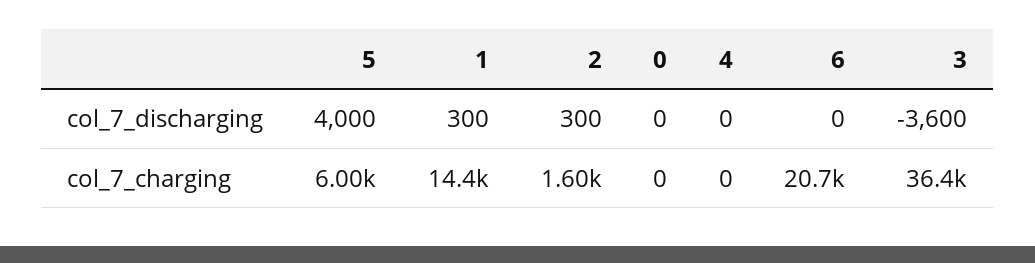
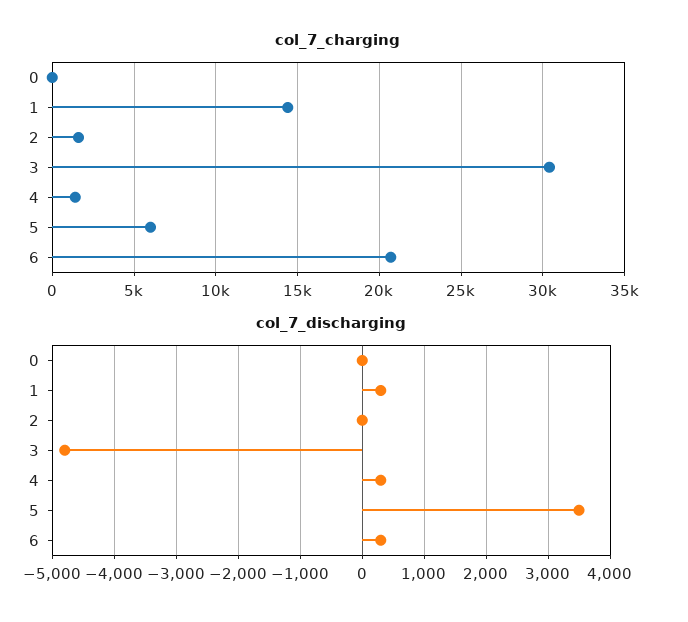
  {
    "col_7_discharging": {
-     "5": 4000,
+     "5": 3500,
      "1": 300,
-     "2": 300,
+     "2": 0,
      "0": 0,
-     "4": 0,
+     "4": 300,
-     "6": 0,
+     "6": 300,
-     "3": -3600
+     "3": -4800
    },
    "col_7_charging": {
      "5": 6000,
      "1": 14400,
      "2": 1600,
      "0": 0,
-     "4": 0,
+     "4": 1500,
      "6": 20700,
-     "3": 36400
+     "3": 30500
    }
  }

